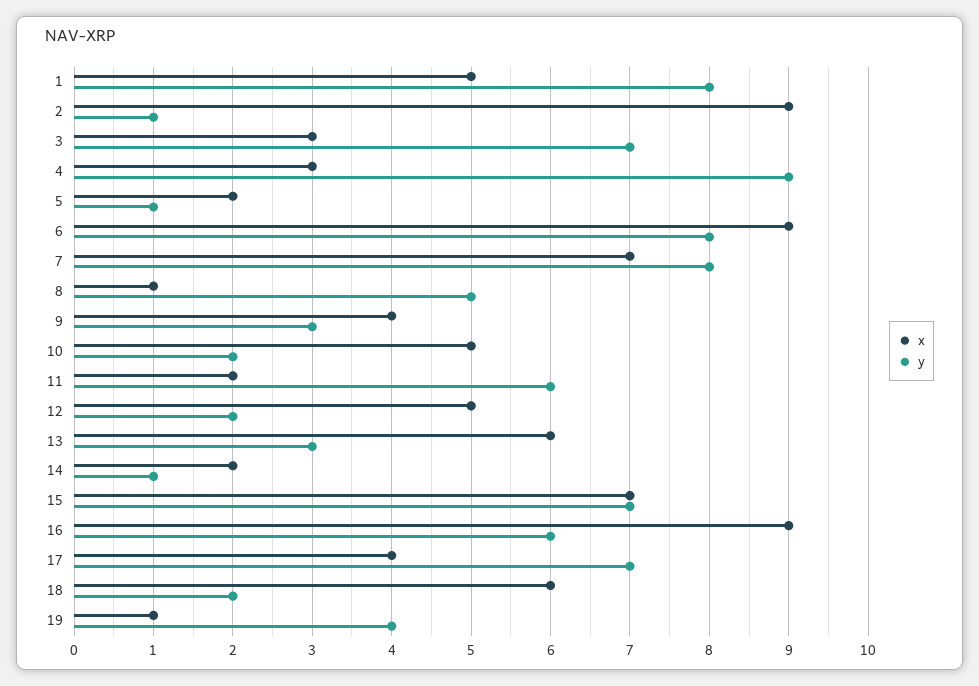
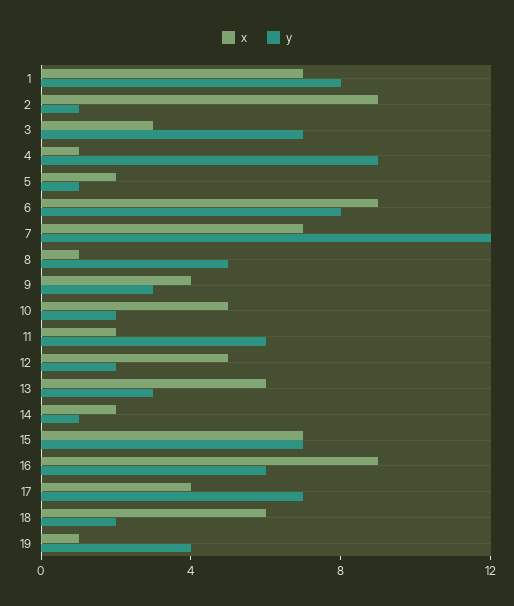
  {
    "x": {
-     "1": 5,
+     "1": 7,
      "2": 9,
      "3": 3,
-     "4": 3,
+     "4": 1,
      "5": 2,
      "6": 9,
      "7": 7,
      "8": 1,
      "9": 4,
      "10": 5,
      "11": 2,
      "12": 5,
      "13": 6,
      "14": 2,
      "15": 7,
      "16": 9,
      "17": 4,
      "18": 6,
      "19": 1
    },
    "y": {
      "1": 8,
      "2": 1,
      "3": 7,
      "4": 9,
      "5": 1,
      "6": 8,
-     "7": 8,
+     "7": 12,
      "8": 5,
      "9": 3,
      "10": 2,
      "11": 6,
      "12": 2,
      "13": 3,
      "14": 1,
      "15": 7,
      "16": 6,
      "17": 7,
      "18": 2,
      "19": 4
    }
  }

